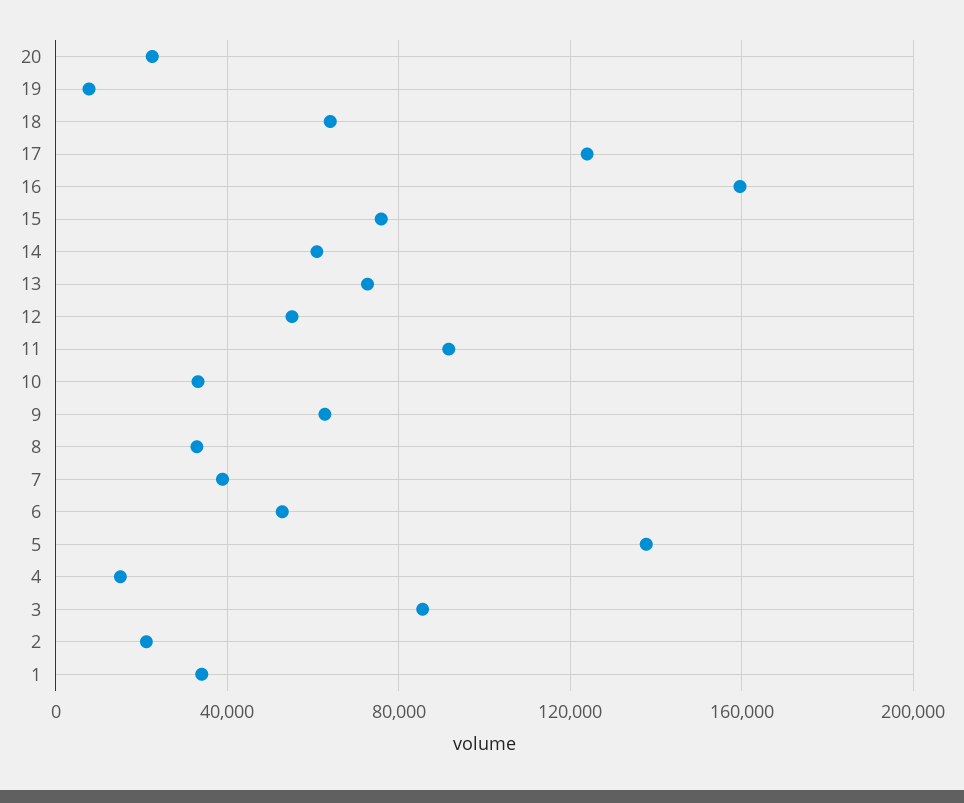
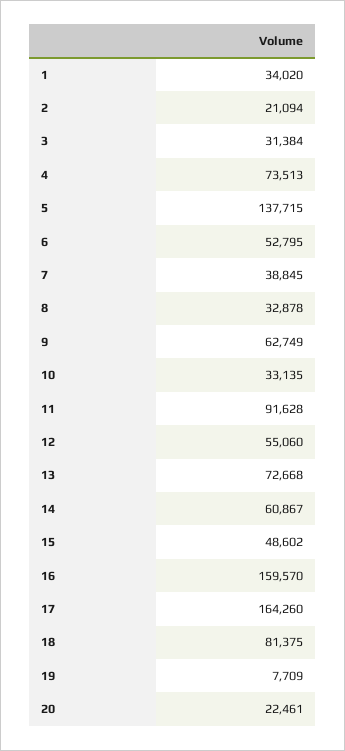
  {
    "20": 22461,
    "19": 7709,
-   "18": 65000,
+   "18": 81375,
-   "17": 125000,
+   "17": 164260,
    "16": 159570,
-   "15": 75000,
+   "15": 48602,
    "14": 60867,
    "13": 72668,
    "12": 55060,
    "11": 91628,
    "10": 33135,
    "9": 62749,
    "8": 32878,
    "7": 38845,
    "6": 52795,
    "5": 137715,
-   "4": 15000,
+   "4": 73513,
-   "3": 85000,
+   "3": 31384,
    "2": 21094,
    "1": 34020
  }

